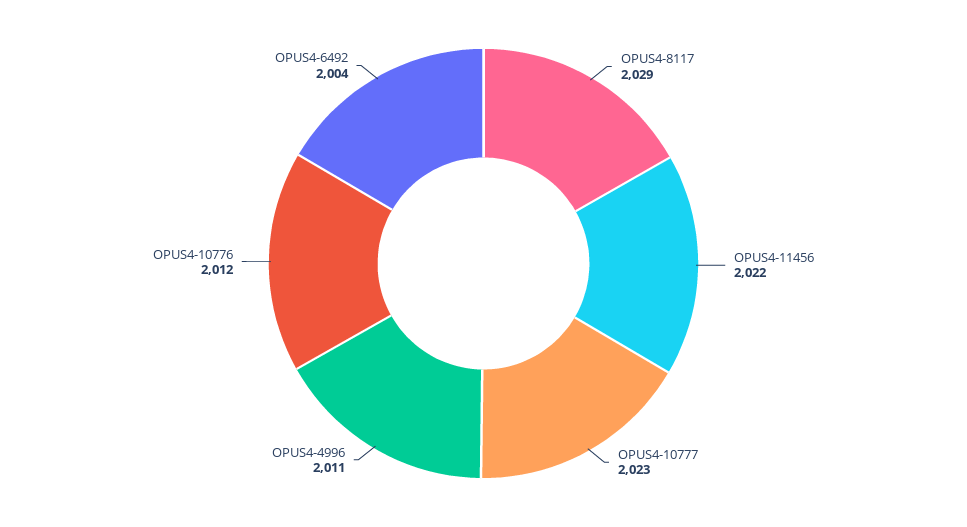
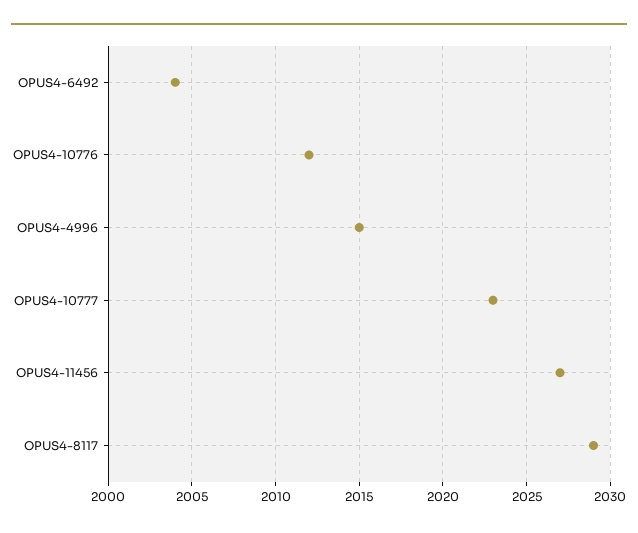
  {
    "OPUS4-8117": 2029,
-   "OPUS4-11456": 2022,
+   "OPUS4-11456": 2027,
    "OPUS4-10777": 2023,
-   "OPUS4-4996": 2011,
+   "OPUS4-4996": 2015,
    "OPUS4-10776": 2012,
    "OPUS4-6492": 2004
  }

